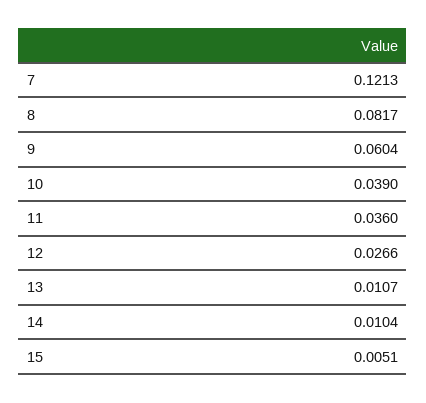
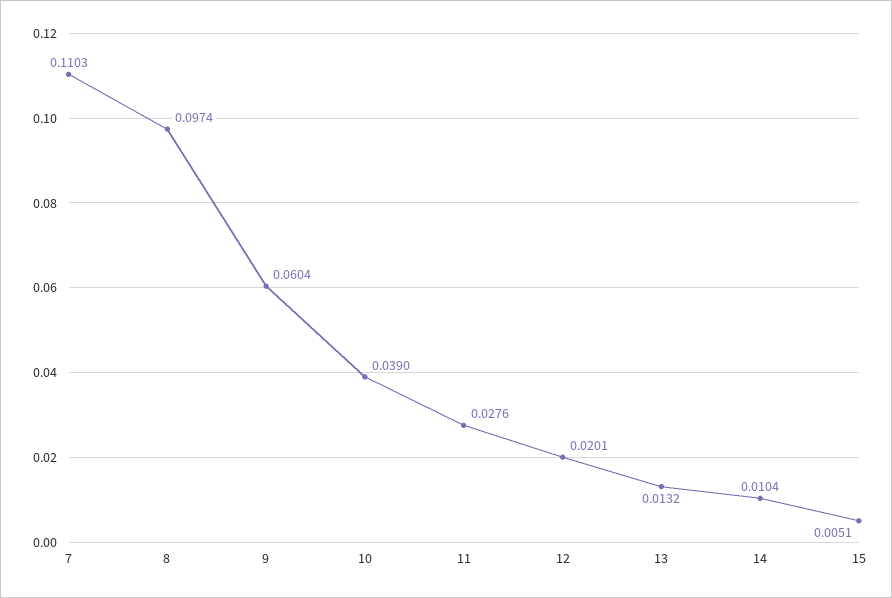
  {
-   "7": 0.1213,
+   "7": 0.1103,
-   "8": 0.0817,
+   "8": 0.0974,
    "9": 0.0604,
    "10": 0.039,
-   "11": 0.036,
+   "11": 0.0276,
-   "12": 0.0266,
+   "12": 0.0201,
-   "13": 0.0107,
+   "13": 0.0132,
    "14": 0.0104,
    "15": 0.0051
  }

